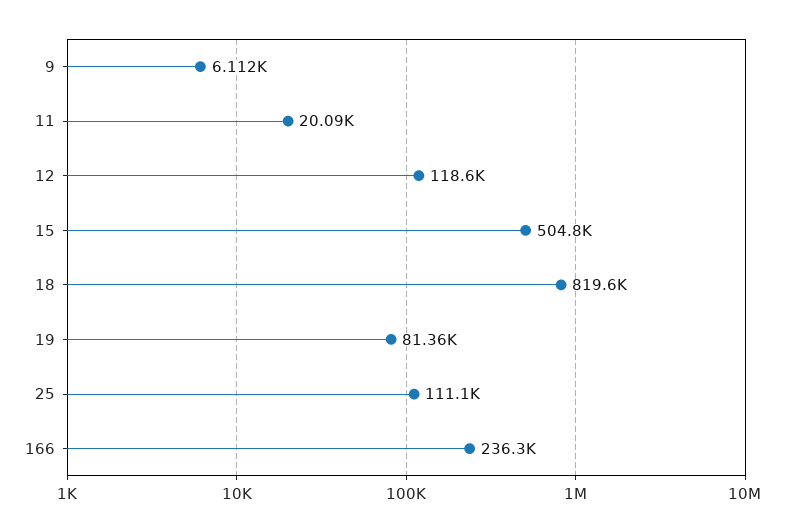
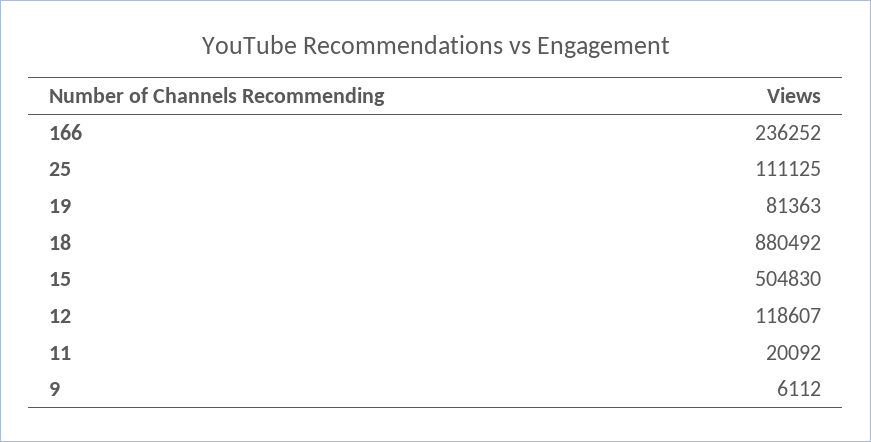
  {
    "9": 6112,
    "11": 20092,
    "12": 118607,
    "15": 504830,
-   "18": 819600,
+   "18": 880492,
    "19": 81363,
    "25": 111125,
    "166": 236252
  }

